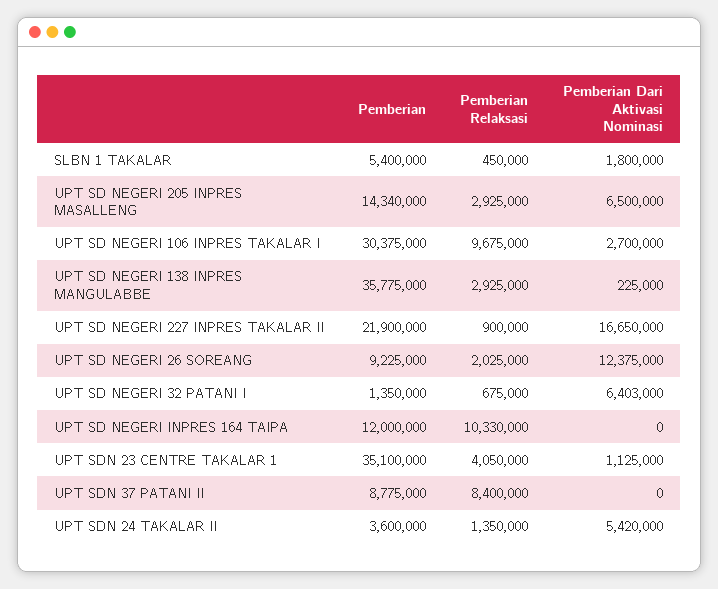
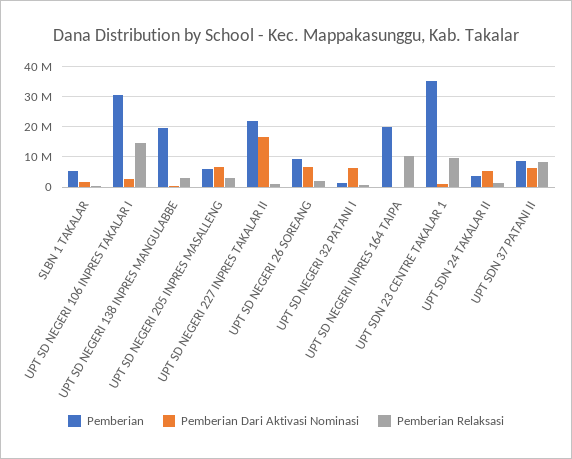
  {
    "Pemberian": {
      "SLBN 1 TAKALAR": 5400000,
-     "UPT SD NEGERI 205 INPRES MASALLENG": 14340000,
+     "UPT SD NEGERI 205 INPRES MASALLENG": 6000000,
      "UPT SD NEGERI 106 INPRES TAKALAR I": 30375000,
-     "UPT SD NEGERI 138 INPRES MANGULABBE": 35775000,
+     "UPT SD NEGERI 138 INPRES MANGULABBE": 20000000,
      "UPT SD NEGERI 227 INPRES TAKALAR II": 21900000,
      "UPT SD NEGERI 26 SOREANG": 9225000,
      "UPT SD NEGERI 32 PATANI I": 1350000,
-     "UPT SD NEGERI INPRES 164 TAIPA": 12000000,
+     "UPT SD NEGERI INPRES 164 TAIPA": 20000000,
      "UPT SDN 23 CENTRE TAKALAR 1": 35100000,
      "UPT SDN 37 PATANI II": 8775000,
      "UPT SDN 24 TAKALAR II": 3600000
    },
    "Pemberian Relaksasi": {
      "SLBN 1 TAKALAR": 450000,
      "UPT SD NEGERI 205 INPRES MASALLENG": 2925000,
-     "UPT SD NEGERI 106 INPRES TAKALAR I": 9675000,
+     "UPT SD NEGERI 106 INPRES TAKALAR I": 14000000,
      "UPT SD NEGERI 138 INPRES MANGULABBE": 2925000,
      "UPT SD NEGERI 227 INPRES TAKALAR II": 900000,
      "UPT SD NEGERI 26 SOREANG": 2025000,
      "UPT SD NEGERI 32 PATANI I": 675000,
      "UPT SD NEGERI INPRES 164 TAIPA": 10330000,
-     "UPT SDN 23 CENTRE TAKALAR 1": 4050000,
+     "UPT SDN 23 CENTRE TAKALAR 1": 10000000,
      "UPT SDN 37 PATANI II": 8400000,
      "UPT SDN 24 TAKALAR II": 1350000
    },
    "Pemberian Dari Aktivasi Nominasi": {
      "SLBN 1 TAKALAR": 1800000,
      "UPT SD NEGERI 205 INPRES MASALLENG": 6500000,
      "UPT SD NEGERI 106 INPRES TAKALAR I": 2700000,
      "UPT SD NEGERI 138 INPRES MANGULABBE": 225000,
      "UPT SD NEGERI 227 INPRES TAKALAR II": 16650000,
-     "UPT SD NEGERI 26 SOREANG": 12375000,
+     "UPT SD NEGERI 26 SOREANG": 6000000,
      "UPT SD NEGERI 32 PATANI I": 6403000,
      "UPT SD NEGERI INPRES 164 TAIPA": 0,
      "UPT SDN 23 CENTRE TAKALAR 1": 1125000,
-     "UPT SDN 37 PATANI II": 0,
+     "UPT SDN 37 PATANI II": 6000000,
      "UPT SDN 24 TAKALAR II": 5420000
    }
  }

